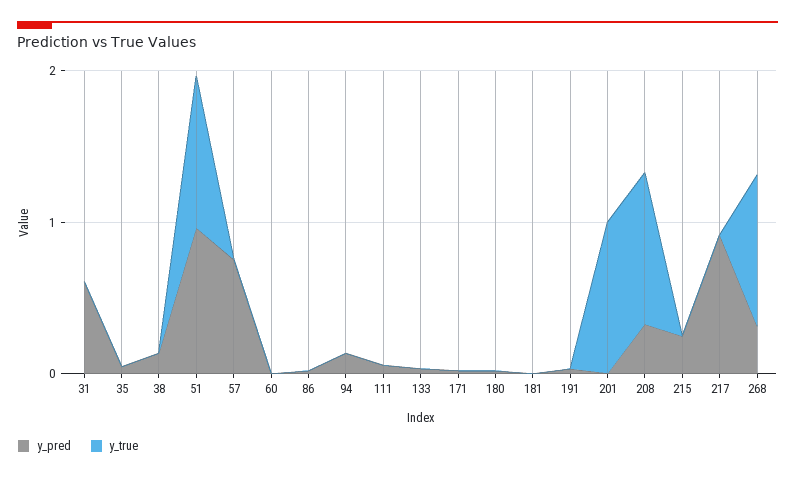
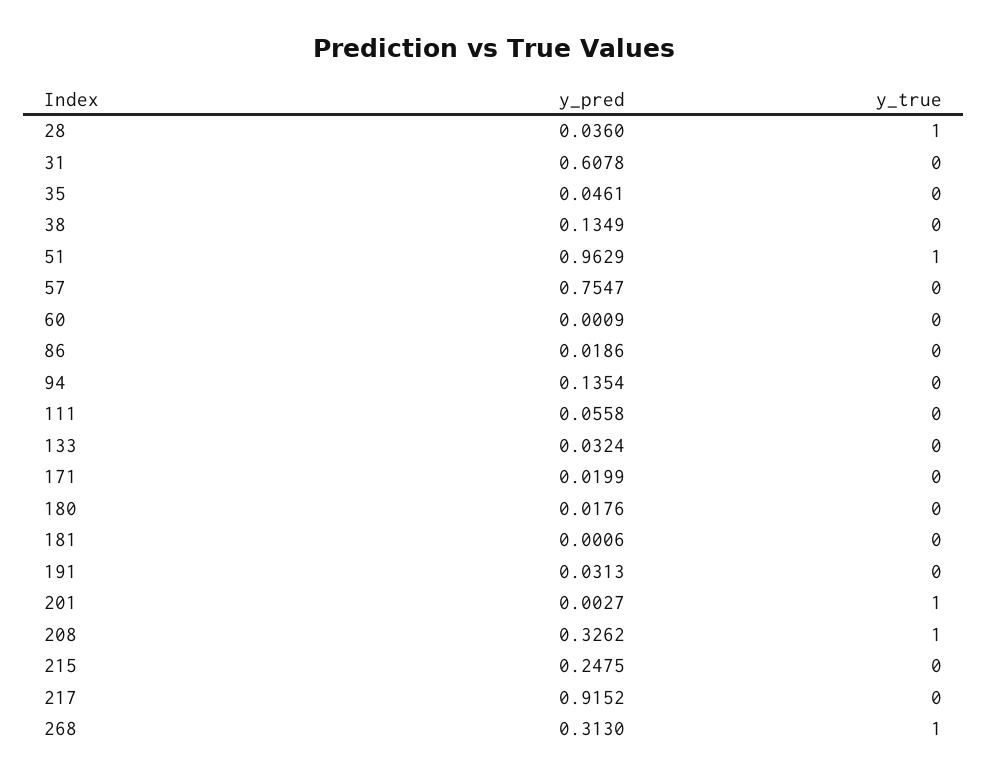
  {
    "y_pred": {
      "31": 0.6078,
      "35": 0.0461,
      "38": 0.1349,
      "51": 0.9629,
      "57": 0.7547,
      "60": 0.0009,
      "86": 0.0186,
      "94": 0.1354,
      "111": 0.0558,
      "133": 0.0324,
      "171": 0.0199,
      "180": 0.0176,
      "181": 0.0006,
      "191": 0.0313,
      "201": 0.0027,
      "208": 0.3262,
      "215": 0.2475,
      "217": 0.9152,
-     "268": 0.313
+     "268": 0.313,
+     "28": 0.036
    },
    "y_true": {
      "31": 0,
      "35": 0,
      "38": 0,
      "51": 1,
      "57": 0,
      "60": 0,
      "86": 0,
      "94": 0,
      "111": 0,
      "133": 0,
      "171": 0,
      "180": 0,
      "181": 0,
      "191": 0,
      "201": 1,
      "208": 1,
      "215": 0,
      "217": 0,
-     "268": 1
+     "268": 1,
+     "28": 1
    }
  }

